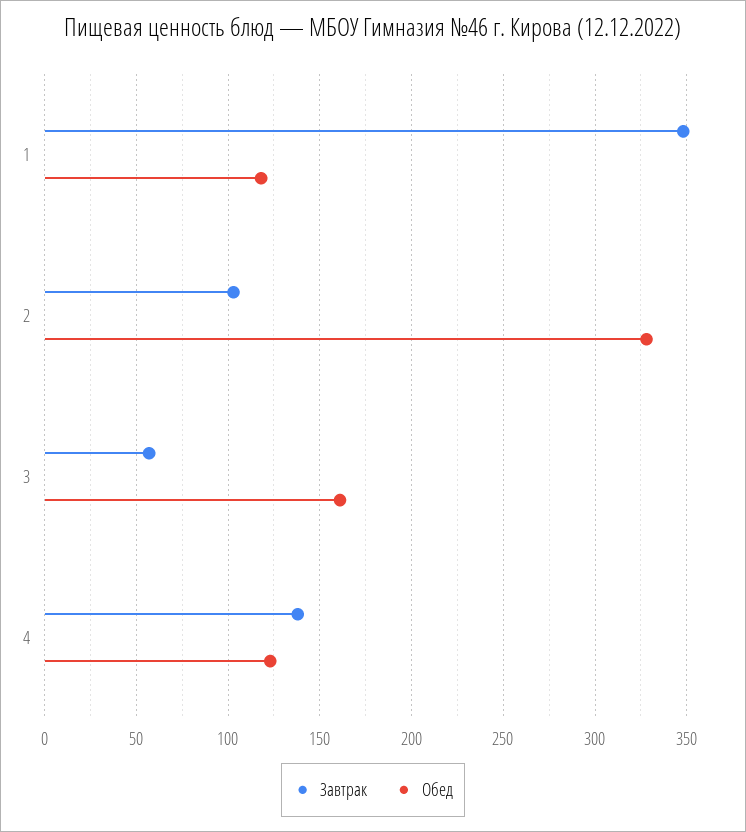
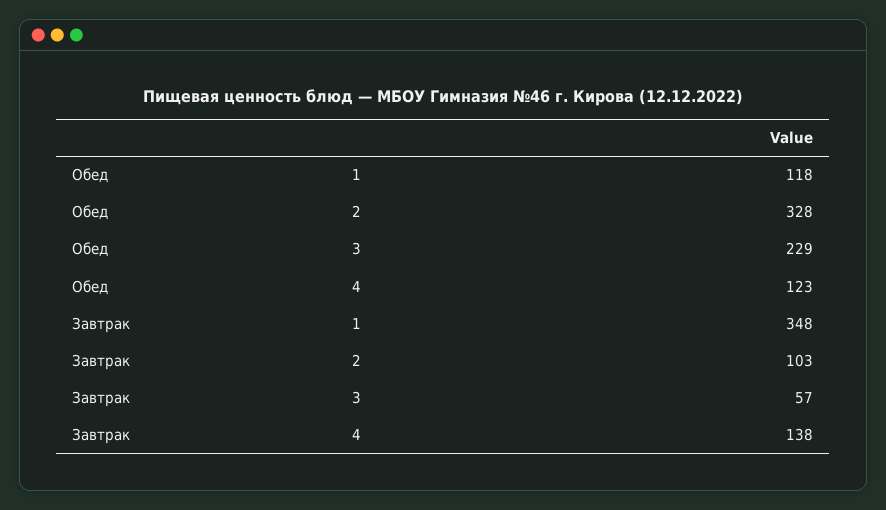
  {
    "Завтрак": {
      "1": 348,
      "2": 103,
      "3": 57,
      "4": 138
    },
    "Обед": {
      "1": 118,
      "2": 328,
-     "3": 160,
+     "3": 229,
      "4": 123
    }
  }

